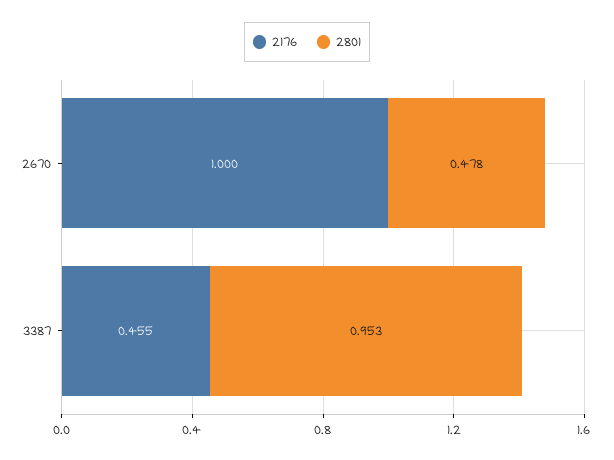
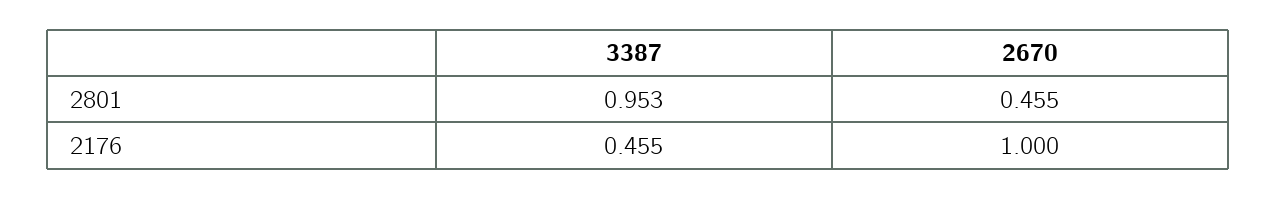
  {
    "2176": {
      "2670": 1,
      "3387": 0.455
    },
    "2801": {
-     "2670": 0.478,
+     "2670": 0.455,
      "3387": 0.953
    }
  }

